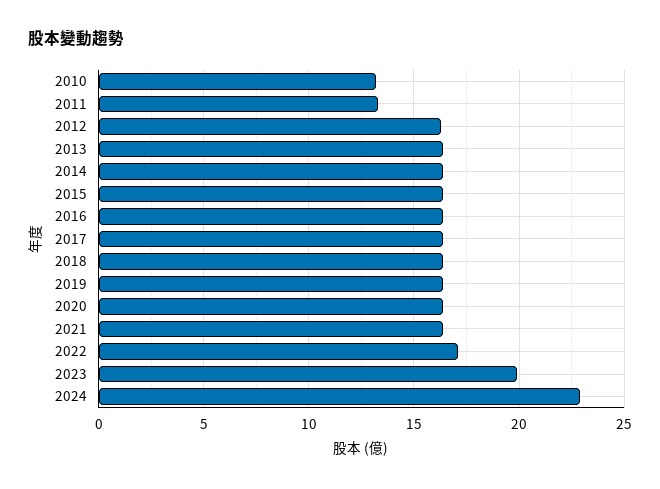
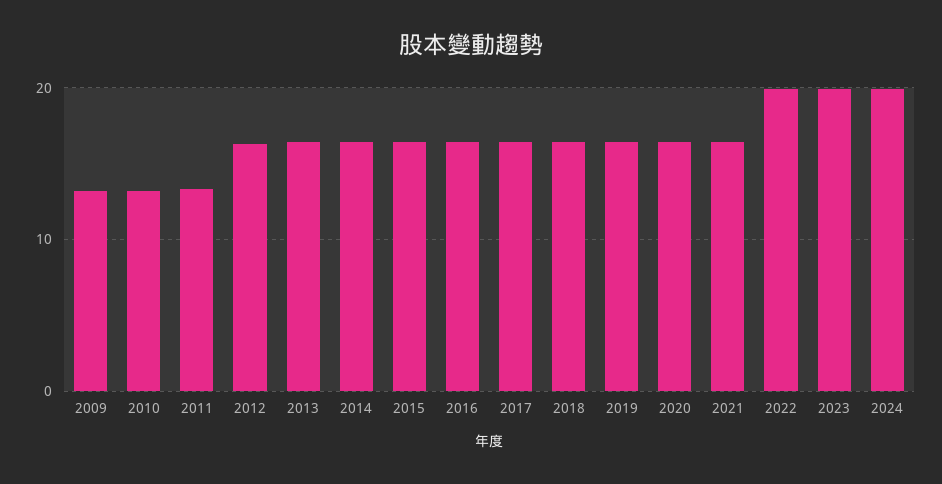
  {
    "2010": 13,
    "2011": 13.5,
    "2012": 16.5,
    "2013": 16.5,
    "2014": 16.5,
    "2015": 16.5,
    "2016": 16.5,
    "2017": 16.5,
    "2018": 16.5,
    "2019": 16.5,
    "2020": 16.5,
    "2021": 16.5,
-   "2022": 17,
+   "2022": 20,
    "2023": 20,
-   "2024": 23
+   "2024": 20,
+   "2009": 13
  }

